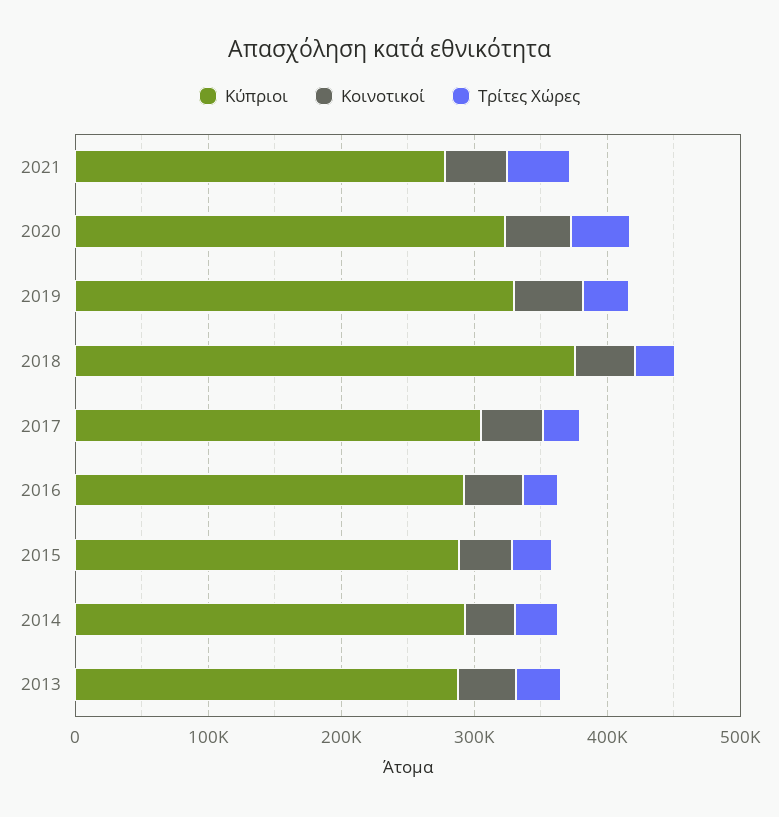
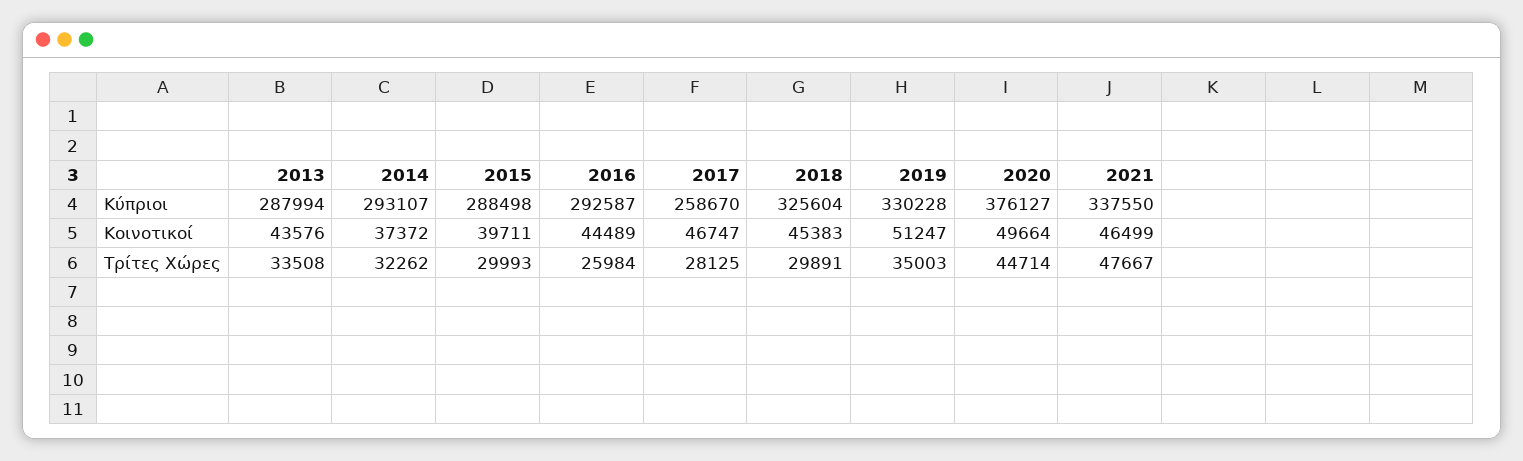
  {
    "Κύπριοι": {
-     "2021": 280000,
+     "2021": 337550,
-     "2020": 320000,
+     "2020": 376127,
      "2019": 330228,
-     "2018": 380000,
+     "2018": 325604,
-     "2017": 300000,
+     "2017": 258670,
      "2016": 292587,
      "2015": 288498,
      "2014": 293107,
      "2013": 287994
    },
    "Κοινοτικοί": {
      "2021": 46499,
      "2020": 49664,
      "2019": 51247,
      "2018": 45383,
      "2017": 46747,
      "2016": 44489,
      "2015": 39711,
      "2014": 37372,
      "2013": 43576
    },
    "Τρίτες Χώρες": {
      "2021": 47667,
      "2020": 44714,
      "2019": 35003,
      "2018": 29891,
      "2017": 28125,
      "2016": 25984,
      "2015": 29993,
      "2014": 32262,
      "2013": 33508
    }
  }

